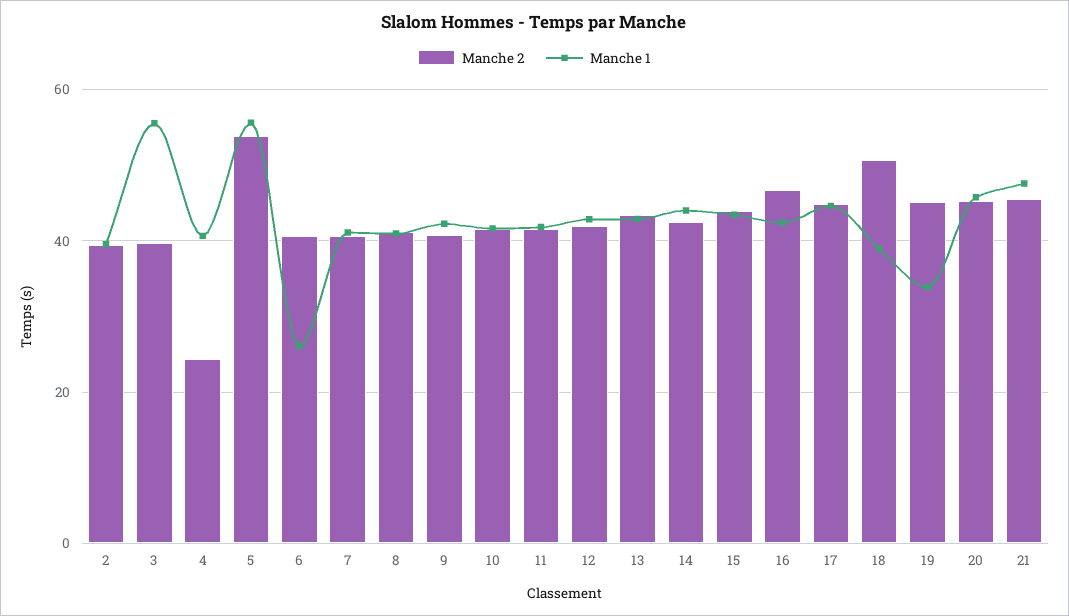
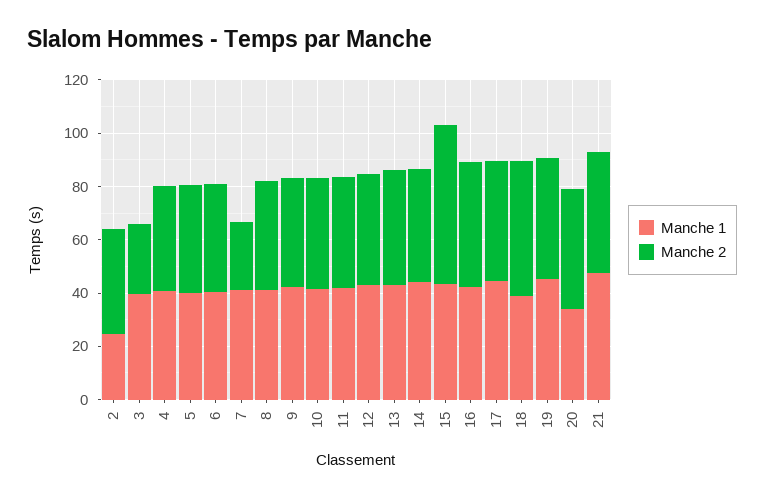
  {
    "Manche 2": {
      "2": 40,
-     "3": 40,
+     "3": 25,
-     "4": 24,
+     "4": 40,
-     "5": 54,
+     "5": 40,
      "6": 40,
-     "7": 40,
+     "7": 25,
      "8": 42,
      "9": 40,
      "10": 42,
      "11": 42,
      "12": 42,
      "13": 44,
      "14": 42,
-     "15": 44,
+     "15": 60,
      "16": 46,
      "17": 44,
      "18": 50,
      "19": 46,
      "20": 46,
      "21": 46
    },
    "Manche 1": {
-     "2": 40,
+     "2": 25,
-     "3": 56,
+     "3": 40,
      "4": 40,
-     "5": 56,
+     "5": 40,
-     "6": 26,
+     "6": 40,
      "7": 42,
      "8": 40,
      "9": 42,
      "10": 42,
      "11": 42,
      "12": 42,
      "13": 42,
      "14": 44,
      "15": 44,
      "16": 42,
      "17": 44,
      "18": 38,
-     "19": 34,
+     "19": 45,
-     "20": 46,
+     "20": 35,
      "21": 48
    }
  }

